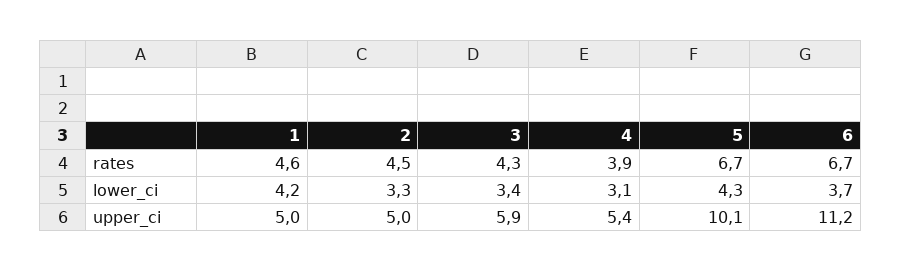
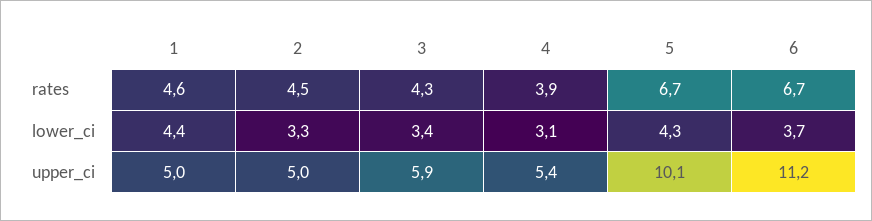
  {
    "1": {
      "rates": 4.6,
-     "lower_ci": 4.2,
+     "lower_ci": 4.4,
      "upper_ci": 5
    },
    "2": {
      "rates": 4.5,
      "lower_ci": 3.3,
      "upper_ci": 5
    },
    "3": {
      "rates": 4.3,
      "lower_ci": 3.4,
      "upper_ci": 5.9
    },
    "4": {
      "rates": 3.9,
      "lower_ci": 3.1,
      "upper_ci": 5.4
    },
    "5": {
      "rates": 6.7,
      "lower_ci": 4.3,
      "upper_ci": 10.1
    },
    "6": {
      "rates": 6.7,
      "lower_ci": 3.7,
      "upper_ci": 11.2
    }
  }

